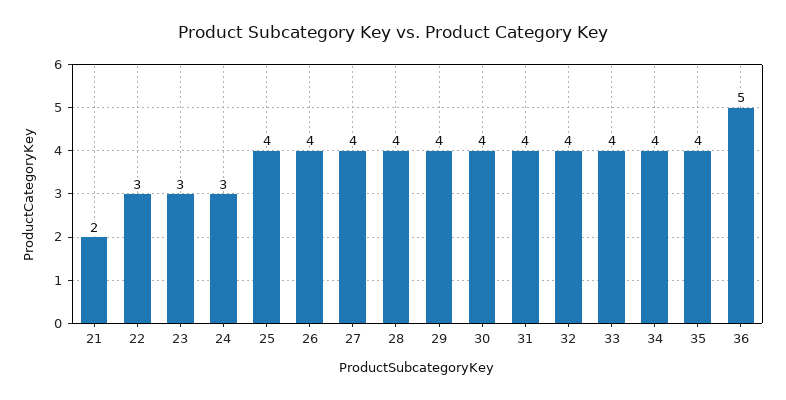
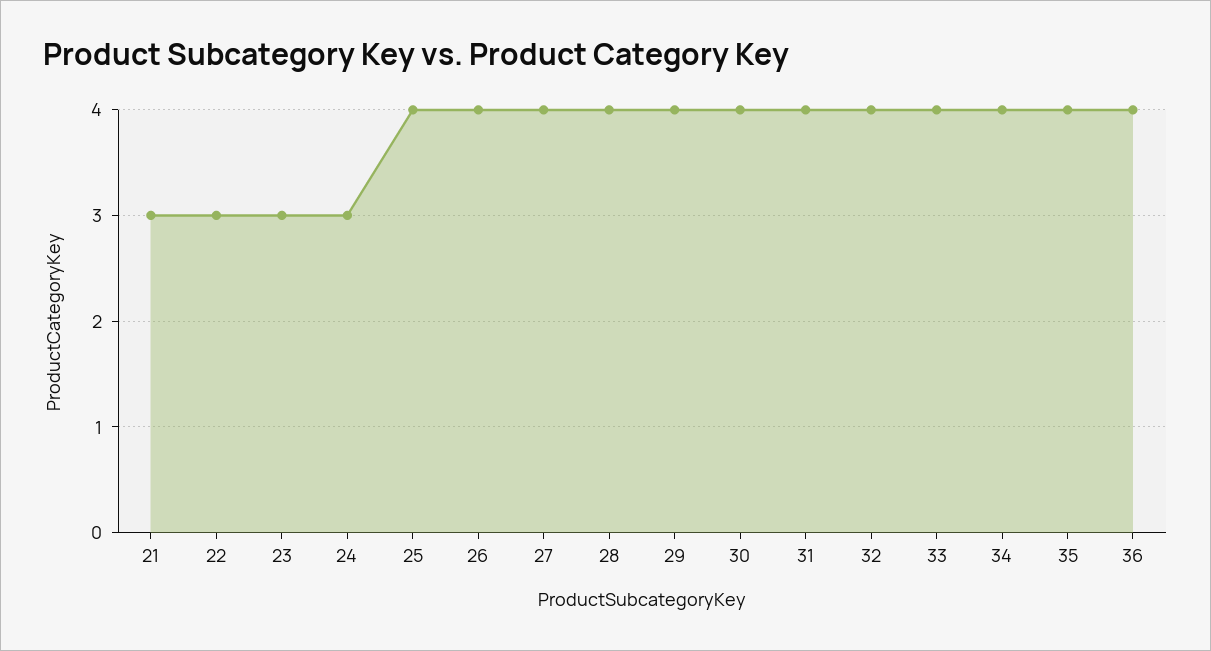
  {
-   "21": 2,
+   "21": 3,
    "22": 3,
    "23": 3,
    "24": 3,
    "25": 4,
    "26": 4,
    "27": 4,
    "28": 4,
    "29": 4,
    "30": 4,
    "31": 4,
    "32": 4,
    "33": 4,
    "34": 4,
    "35": 4,
-   "36": 5
+   "36": 4
  }

